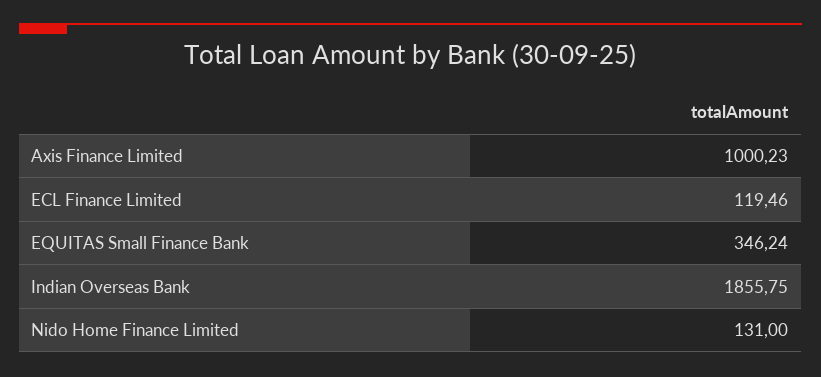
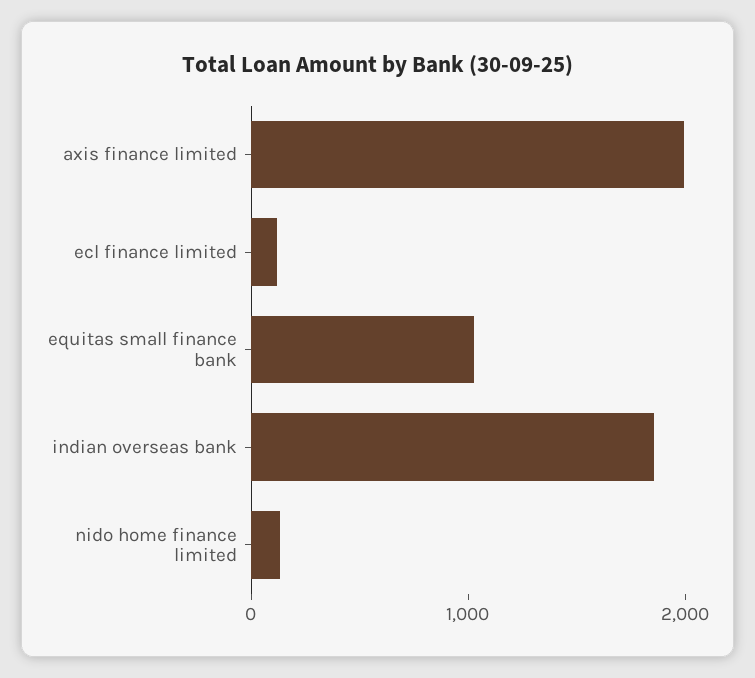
  {
-   "Axis Finance Limited": 1000.23,
+   "Axis Finance Limited": 2000,
    "ECL Finance Limited": 119.46,
-   "EQUITAS Small Finance Bank": 346.24,
+   "EQUITAS Small Finance Bank": 1000,
    "Indian Overseas Bank": 1855.75,
    "Nido Home Finance Limited": 131
  }

